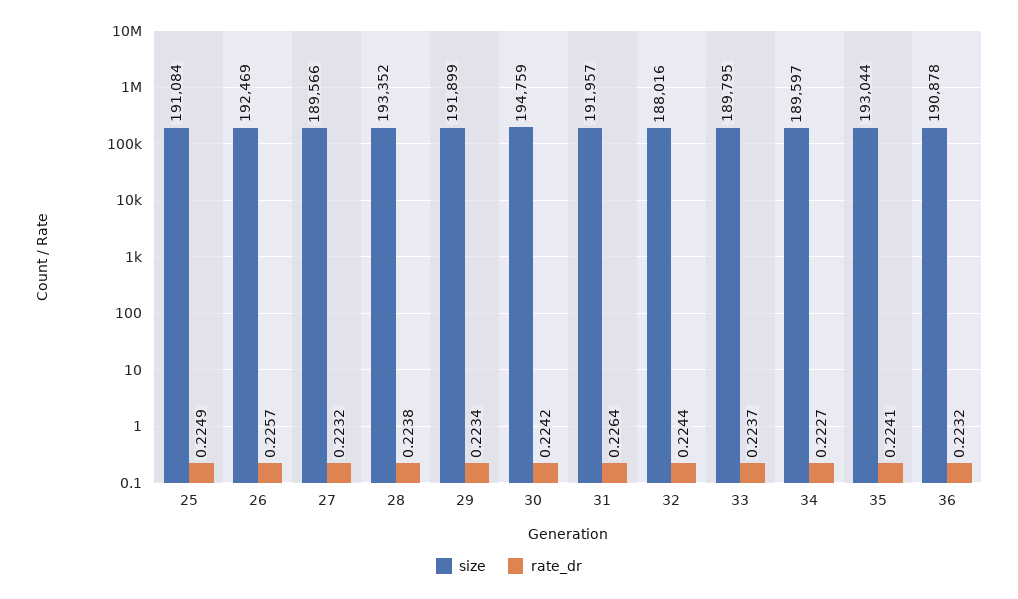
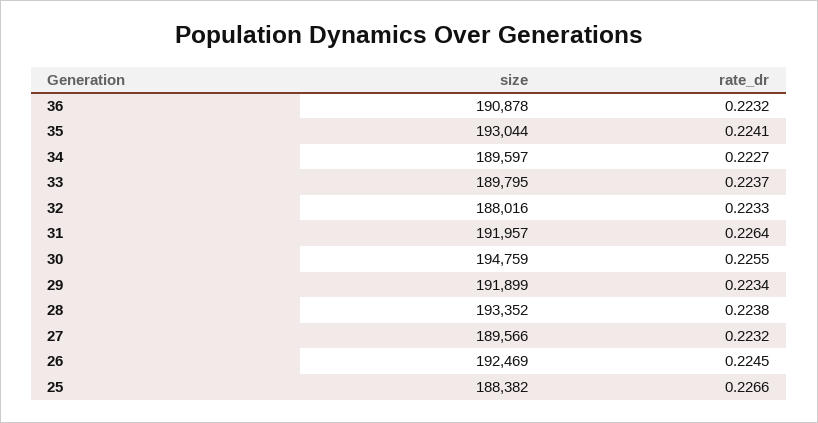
  {
    "size": {
-     "25": 191084,
+     "25": 188382,
      "26": 192469,
      "27": 189566,
      "28": 193352,
      "29": 191899,
      "30": 194759,
      "31": 191957,
      "32": 188016,
      "33": 189795,
      "34": 189597,
      "35": 193044,
      "36": 190878
    },
    "rate_dr": {
-     "25": 0.2249,
+     "25": 0.2266,
-     "26": 0.2257,
+     "26": 0.2245,
      "27": 0.2232,
      "28": 0.2238,
      "29": 0.2234,
-     "30": 0.2242,
+     "30": 0.2255,
      "31": 0.2264,
-     "32": 0.2244,
+     "32": 0.2233,
      "33": 0.2237,
      "34": 0.2227,
      "35": 0.2241,
      "36": 0.2232
    }
  }

